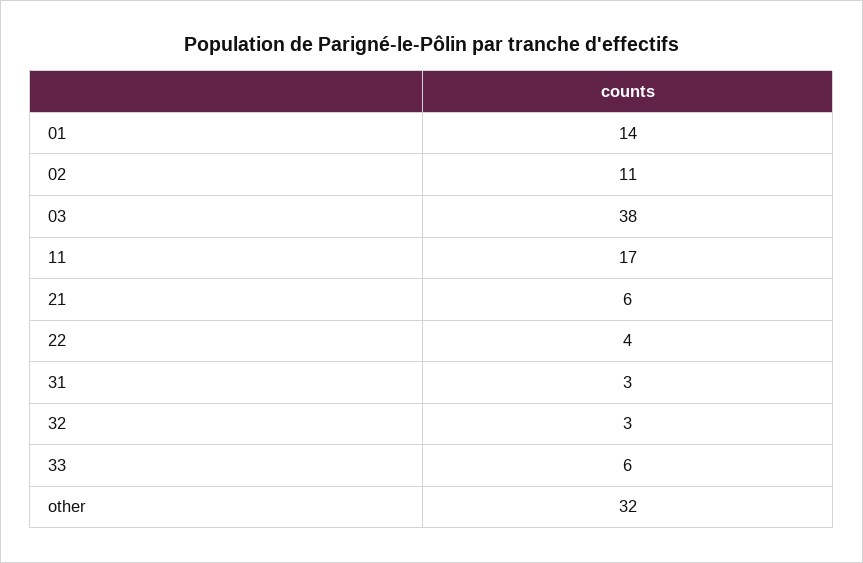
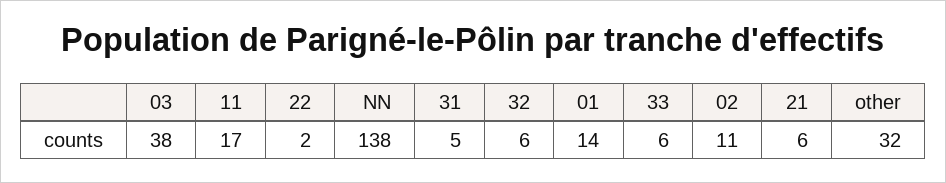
  {
    "01": 14,
    "02": 11,
    "03": 38,
    "11": 17,
    "21": 6,
-   "22": 4,
+   "22": 2,
-   "31": 3,
+   "31": 5,
-   "32": 3,
+   "32": 6,
    "33": 6,
-   "other": 32
+   "other": 32,
+   "NN": 138
  }

